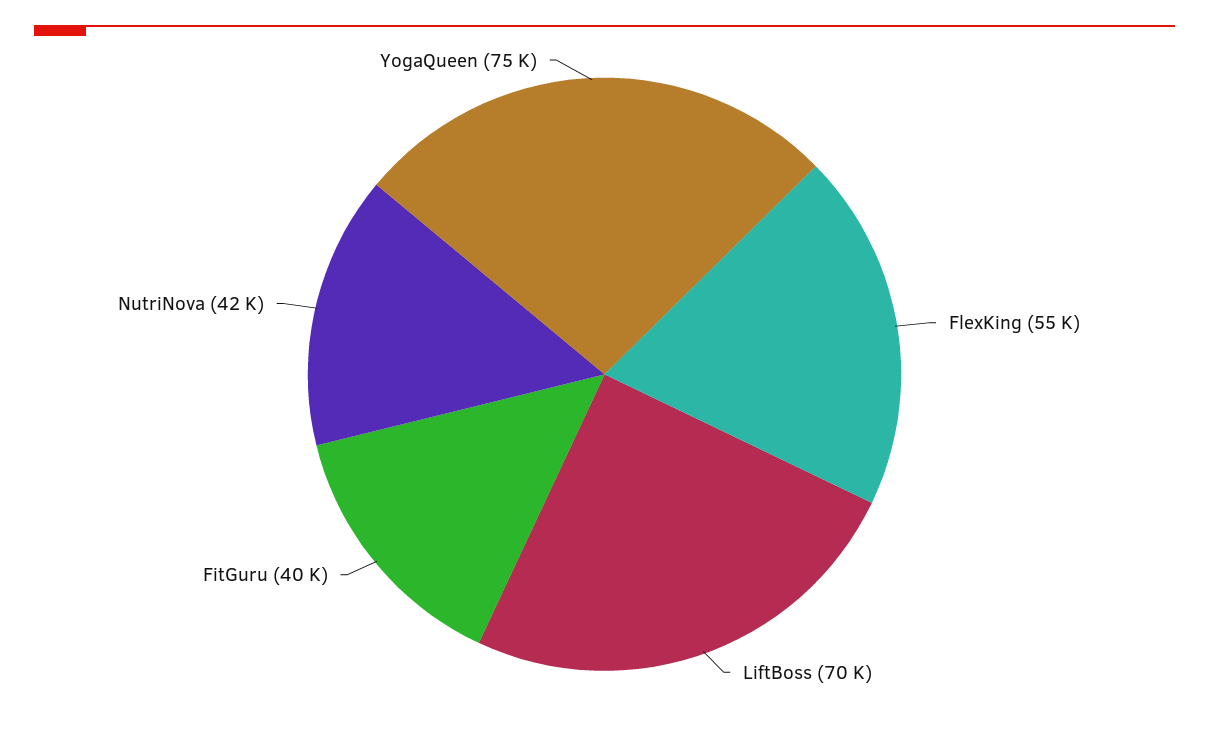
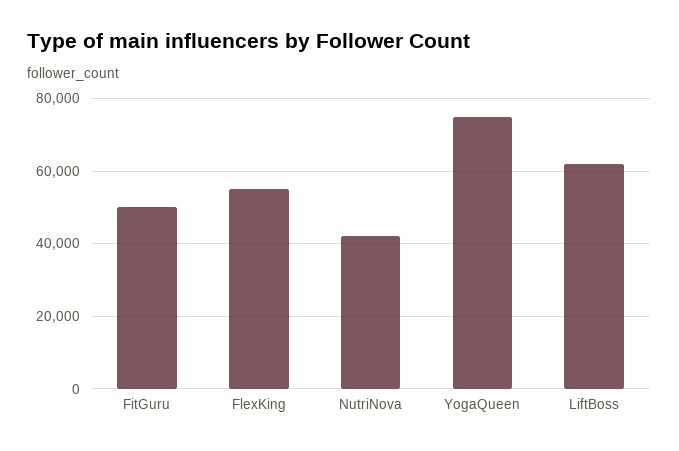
  {
    "FlexKing": 55000,
-   "LiftBoss": 70000,
+   "LiftBoss": 62000,
-   "FitGuru": 40000,
+   "FitGuru": 50000,
    "NutriNova": 42000,
    "YogaQueen": 75000
  }

